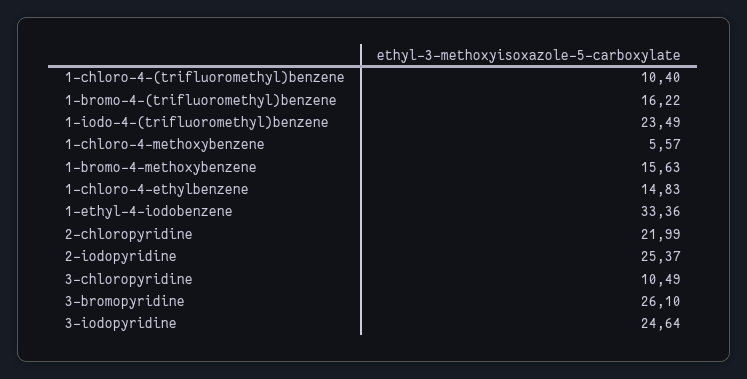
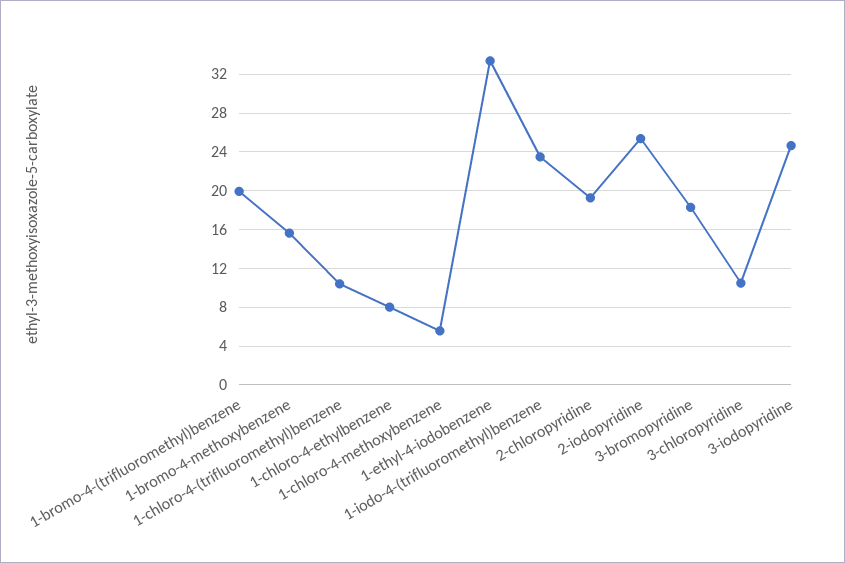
  {
    "1-chloro-4-(trifluoromethyl)benzene": 10.4,
-   "1-bromo-4-(trifluoromethyl)benzene": 16.22,
+   "1-bromo-4-(trifluoromethyl)benzene": 20,
    "1-iodo-4-(trifluoromethyl)benzene": 23.49,
    "1-chloro-4-methoxybenzene": 5.57,
    "1-bromo-4-methoxybenzene": 15.63,
-   "1-chloro-4-ethylbenzene": 14.83,
+   "1-chloro-4-ethylbenzene": 8,
    "1-ethyl-4-iodobenzene": 33.36,
-   "2-chloropyridine": 21.99,
+   "2-chloropyridine": 19,
    "2-iodopyridine": 25.37,
    "3-chloropyridine": 10.49,
-   "3-bromopyridine": 26.1,
+   "3-bromopyridine": 18,
    "3-iodopyridine": 24.64
  }

